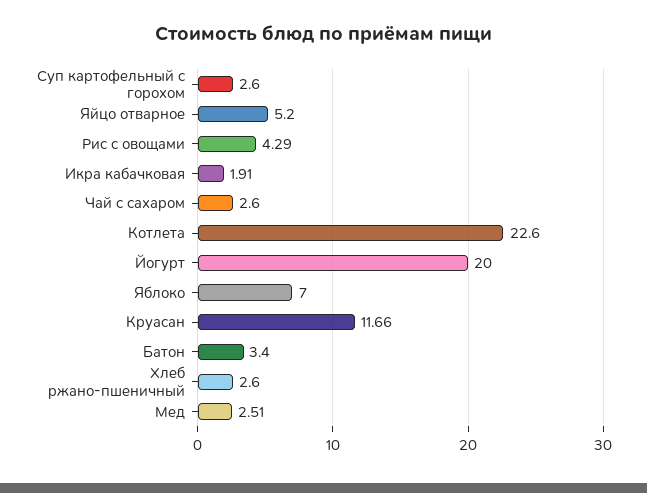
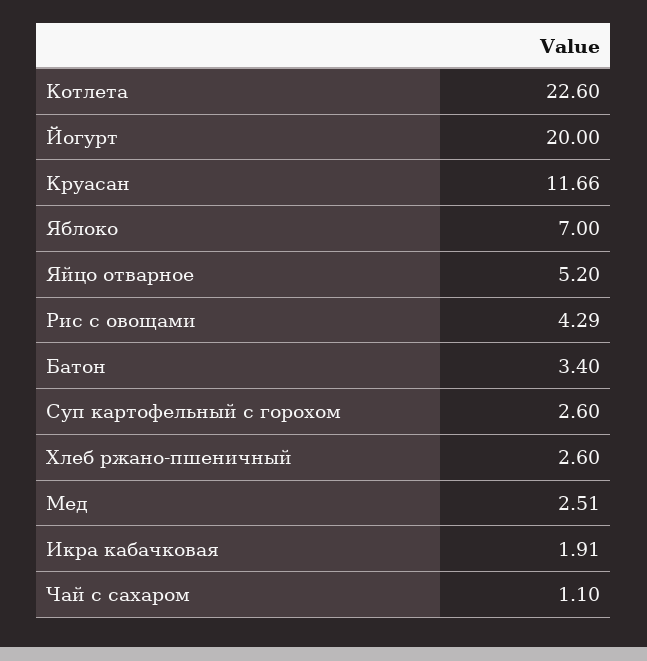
  {
    "Суп картофельный с горохом": 2.6,
    "Яйцо отварное": 5.2,
    "Рис с овощами": 4.29,
    "Икра кабачковая": 1.91,
-   "Чай с сахаром": 2.6,
+   "Чай с сахаром": 1.1,
    "Котлета": 22.6,
    "Йогурт": 20,
    "Яблоко": 7,
    "Круасан": 11.66,
    "Батон": 3.4,
    "Хлеб ржано-пшеничный": 2.6,
    "Мед": 2.51
  }

